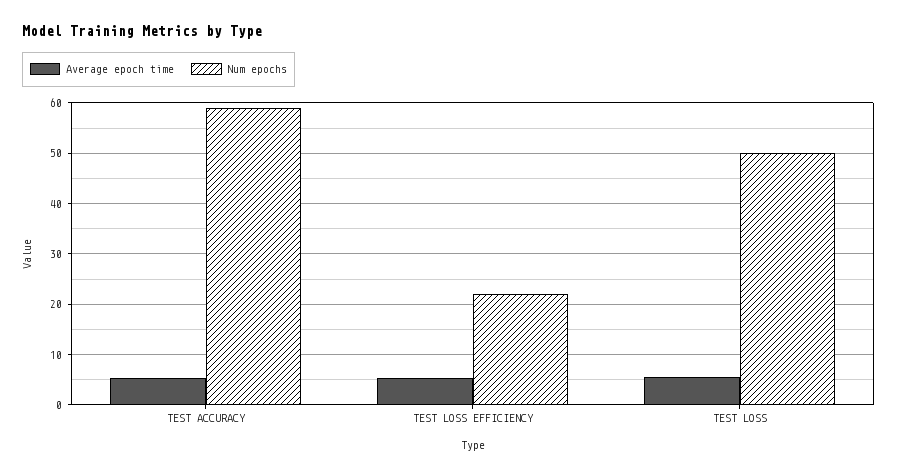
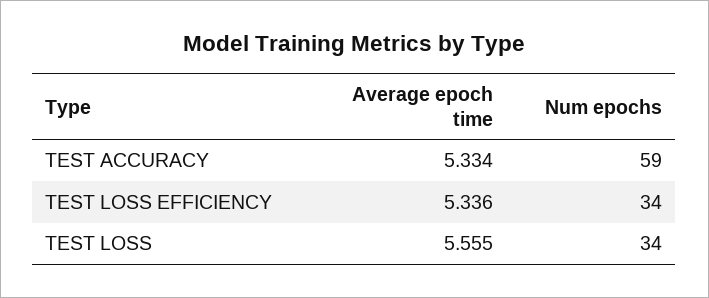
  {
    "Average epoch time": {
      "TEST ACCURACY": 5.334,
      "TEST LOSS EFFICIENCY": 5.336,
      "TEST LOSS": 5.555
    },
    "Num epochs": {
      "TEST ACCURACY": 59,
-     "TEST LOSS EFFICIENCY": 22,
+     "TEST LOSS EFFICIENCY": 34,
-     "TEST LOSS": 50
+     "TEST LOSS": 34
    }
  }

